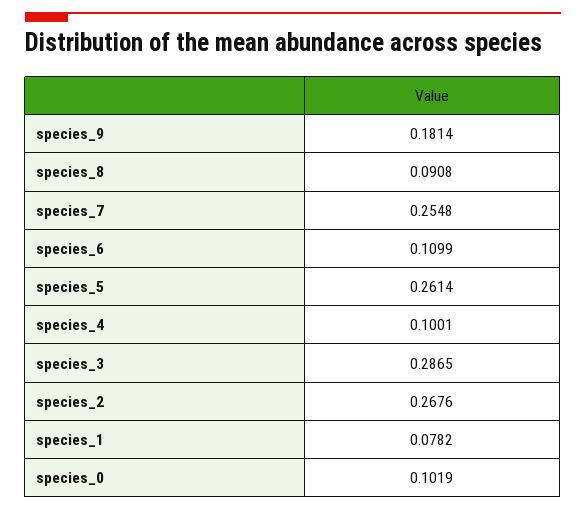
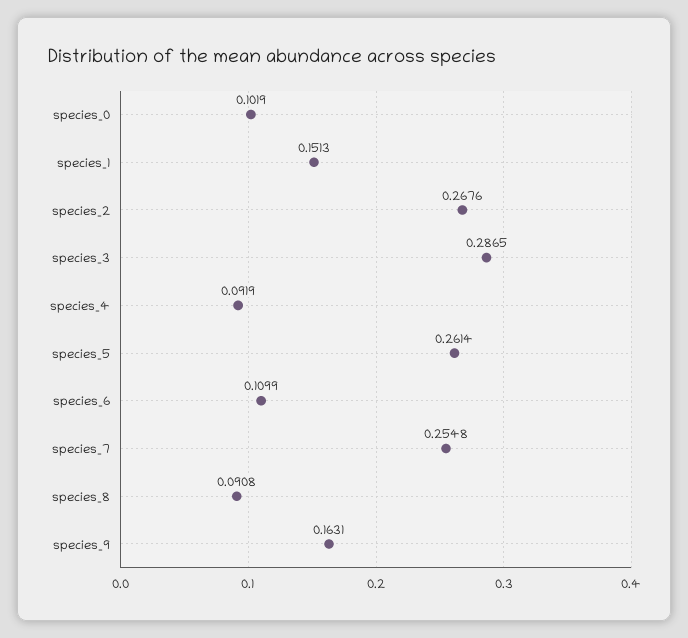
  {
-   "species_9": 0.1814,
+   "species_9": 0.1631,
    "species_8": 0.0908,
    "species_7": 0.2548,
    "species_6": 0.1099,
    "species_5": 0.2614,
-   "species_4": 0.1001,
+   "species_4": 0.0919,
    "species_3": 0.2865,
    "species_2": 0.2676,
-   "species_1": 0.0782,
+   "species_1": 0.1513,
    "species_0": 0.1019
  }

